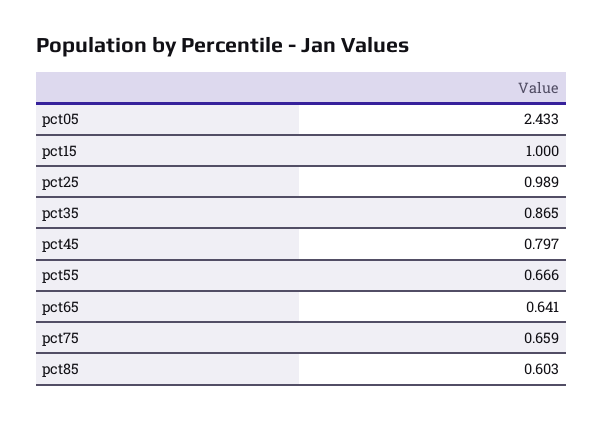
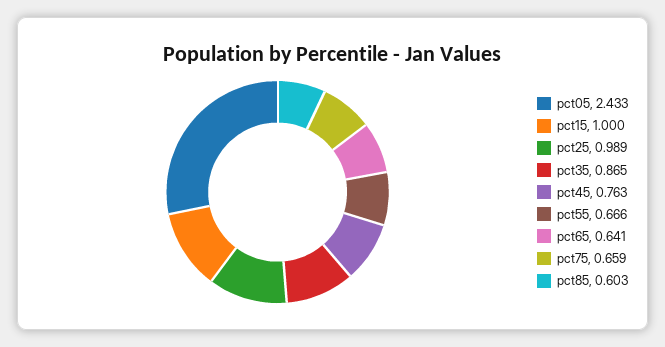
  {
    "pct05": 2.433,
    "pct15": 1,
    "pct25": 0.989,
    "pct35": 0.865,
-   "pct45": 0.797,
+   "pct45": 0.763,
    "pct55": 0.666,
    "pct65": 0.641,
    "pct75": 0.659,
    "pct85": 0.603
  }

